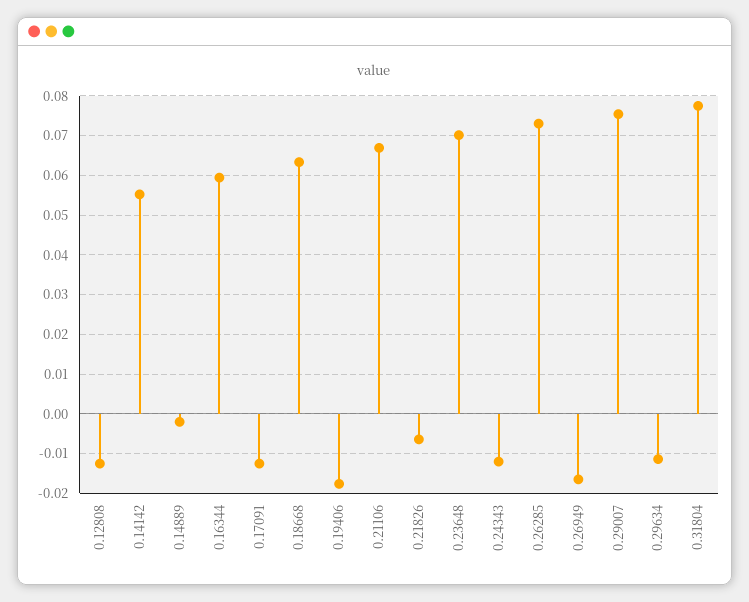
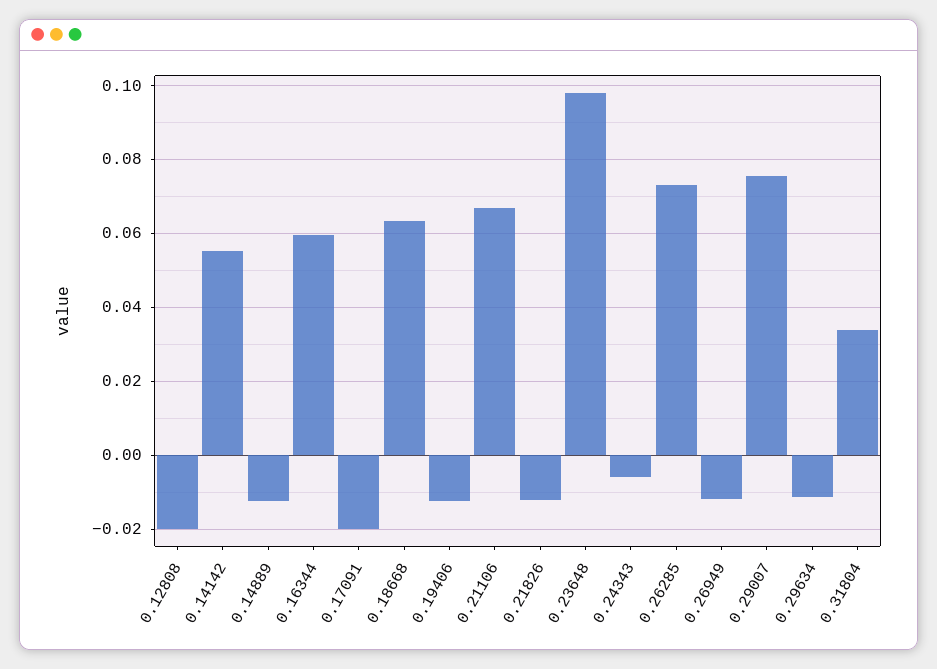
  {
-   "0.12808": -0.012,
+   "0.12808": -0.02,
    "0.14142": 0.056,
-   "0.14889": -0.002,
+   "0.14889": -0.012,
    "0.16344": 0.06,
-   "0.17091": -0.012,
+   "0.17091": -0.02,
    "0.18668": 0.064,
-   "0.19406": -0.018,
+   "0.19406": -0.012,
    "0.21106": 0.066,
-   "0.21826": -0.006,
+   "0.21826": -0.012,
-   "0.23648": 0.07,
+   "0.23648": 0.098,
-   "0.24343": -0.012,
+   "0.24343": -0.006,
    "0.26285": 0.074,
-   "0.26949": -0.016,
+   "0.26949": -0.012,
    "0.29007": 0.076,
    "0.29634": -0.012,
-   "0.31804": 0.078
+   "0.31804": 0.034
  }

